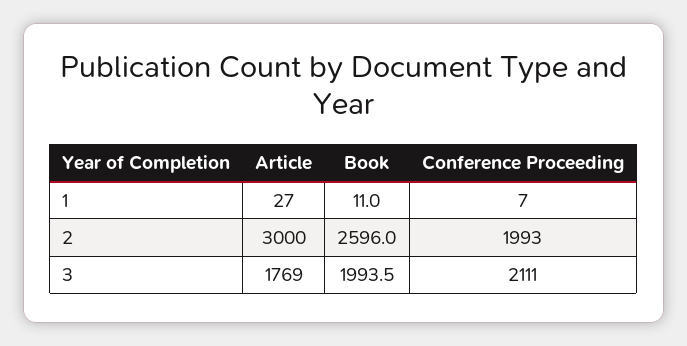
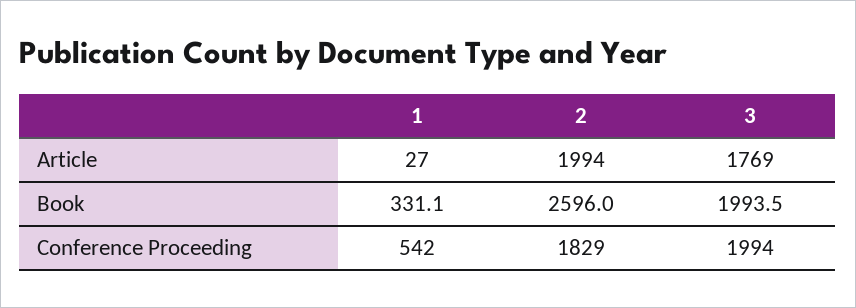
  {
    "Article": {
      "1": 27,
-     "2": 3000,
+     "2": 1994,
      "3": 1769
    },
    "Book": {
-     "1": 11,
+     "1": 331.1,
      "2": 2596,
      "3": 1993.5
    },
    "Conference Proceeding": {
-     "1": 7,
+     "1": 542,
-     "2": 1993,
+     "2": 1829,
-     "3": 2111
+     "3": 1994
    }
  }

